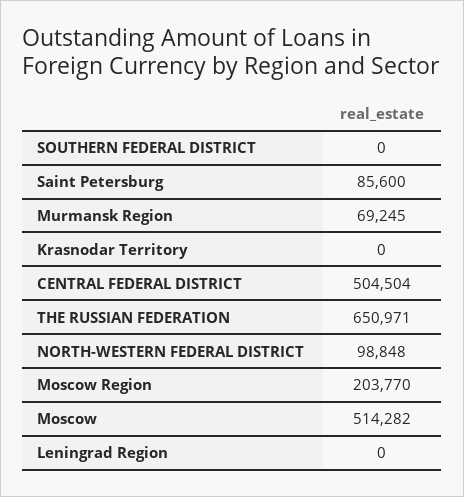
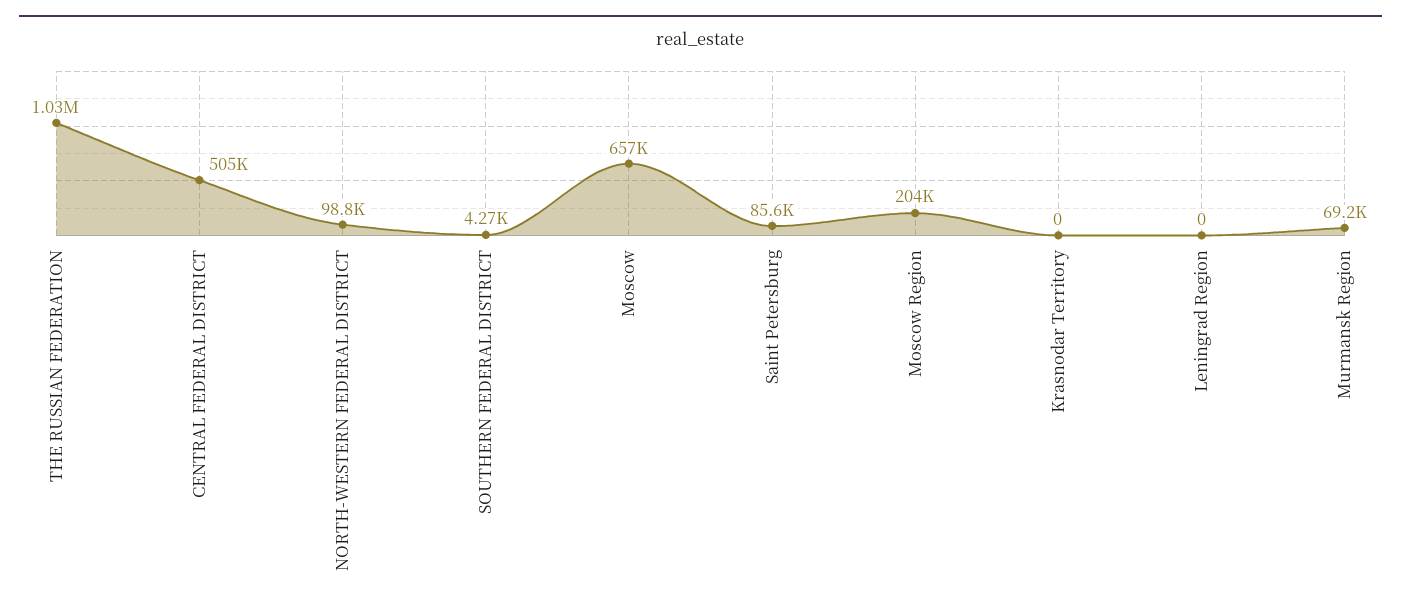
  {
-   "SOUTHERN FEDERAL DISTRICT": 0,
+   "SOUTHERN FEDERAL DISTRICT": 4270,
    "Saint Petersburg": 85600,
    "Murmansk Region": 69245,
    "Krasnodar Territory": 0,
    "CENTRAL FEDERAL DISTRICT": 504504,
-   "THE RUSSIAN FEDERATION": 650971,
+   "THE RUSSIAN FEDERATION": 1030000,
    "NORTH-WESTERN FEDERAL DISTRICT": 98848,
    "Moscow Region": 203770,
-   "Moscow": 514282,
+   "Moscow": 657000,
    "Leningrad Region": 0
  }

